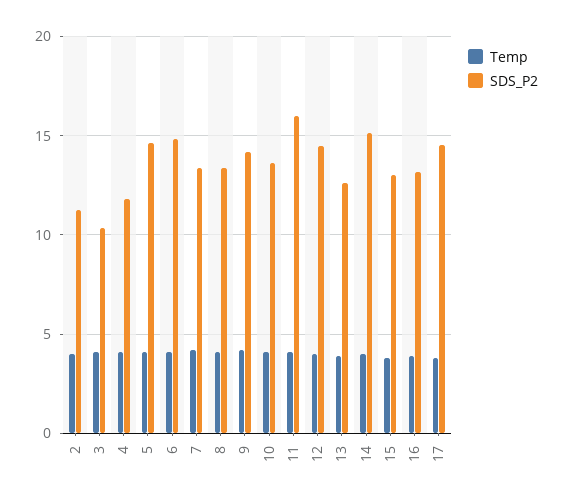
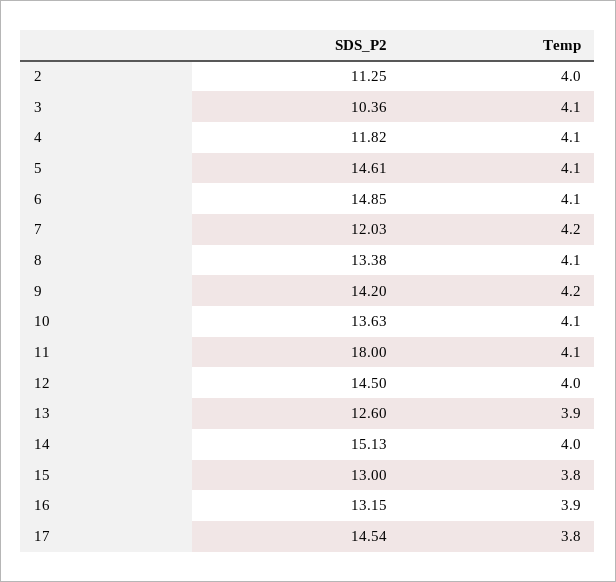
  {
    "Temp": {
      "2": 4,
      "3": 4.1,
      "4": 4.1,
      "5": 4.1,
      "6": 4.1,
      "7": 4.2,
      "8": 4.1,
      "9": 4.2,
      "10": 4.1,
      "11": 4.1,
      "12": 4,
      "13": 3.9,
      "14": 4,
      "15": 3.8,
      "16": 3.9,
      "17": 3.8
    },
    "SDS_P2": {
      "2": 11.25,
      "3": 10.36,
      "4": 11.82,
      "5": 14.61,
      "6": 14.85,
-     "7": 13.5,
+     "7": 12.03,
      "8": 13.38,
      "9": 14.2,
      "10": 13.63,
-     "11": 16,
+     "11": 18,
      "12": 14.5,
      "13": 12.6,
      "14": 15.13,
      "15": 13,
      "16": 13.15,
      "17": 14.54
    }
  }

